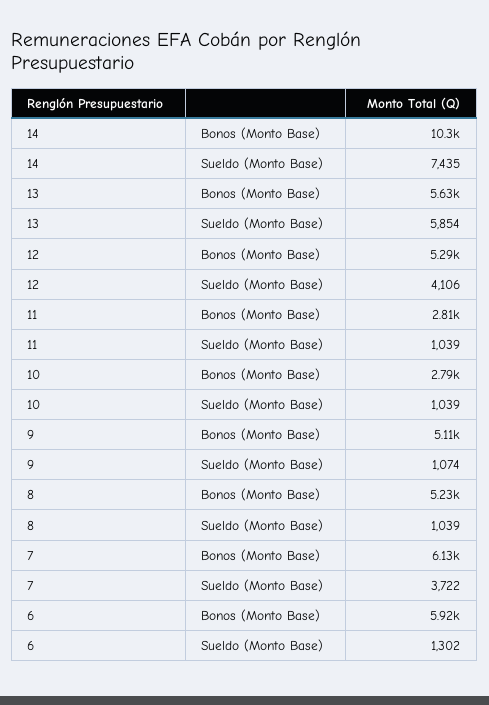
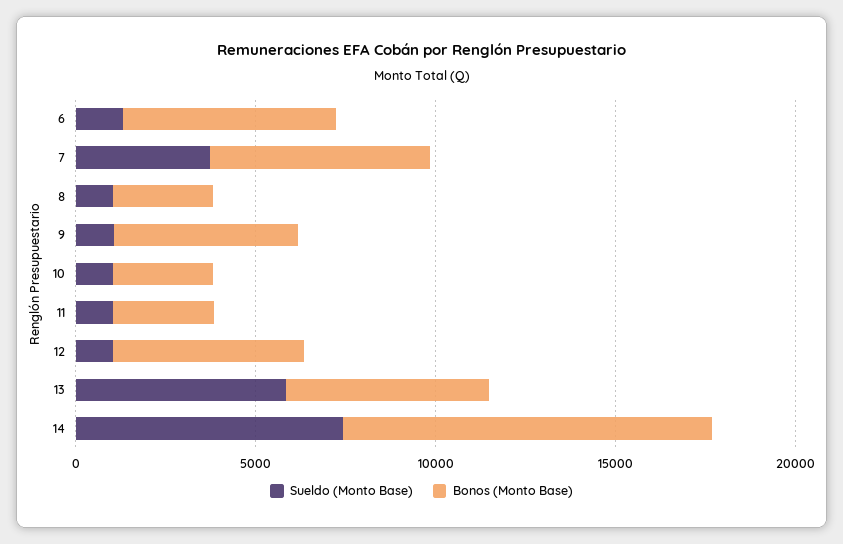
  {
    "Bonos (Monto Base)": {
      "14": 10300,
      "13": 5630,
      "12": 5290,
      "11": 2810,
      "10": 2790,
      "9": 5110,
-     "8": 5230,
+     "8": 3000,
      "7": 6130,
      "6": 5920
    },
    "Sueldo (Monto Base)": {
      "14": 7435,
      "13": 5854,
-     "12": 4106,
+     "12": 1000,
      "11": 1039,
      "10": 1039,
      "9": 1074,
      "8": 1039,
      "7": 3722,
      "6": 1302
    }
  }

